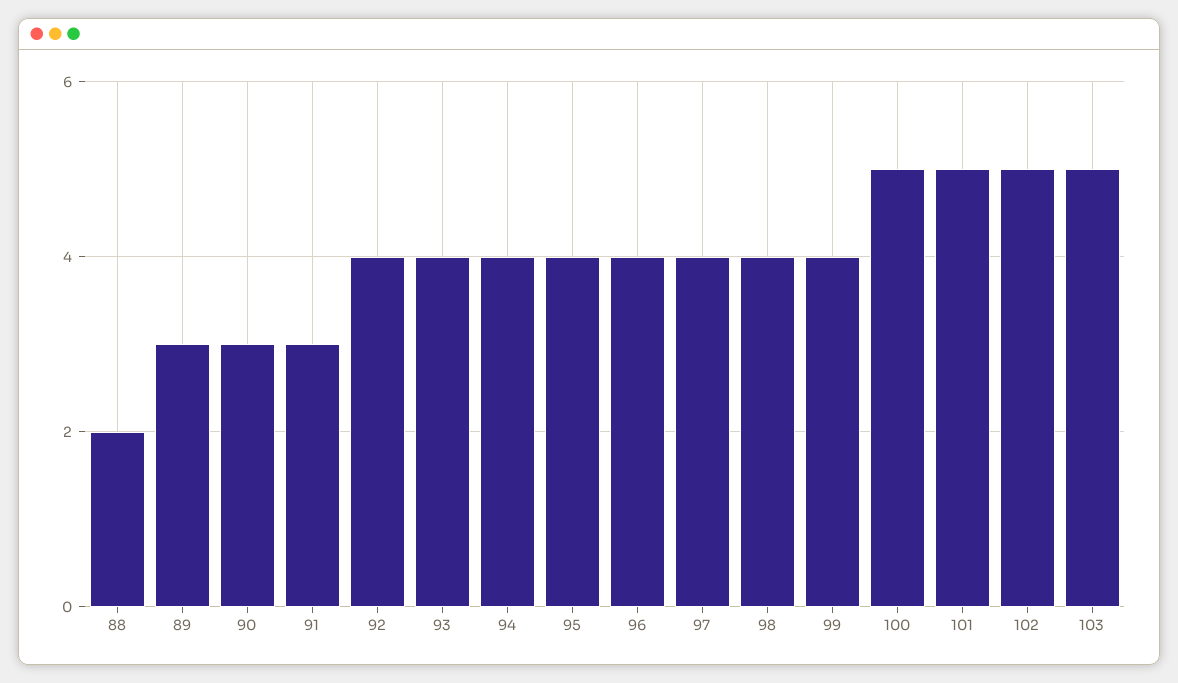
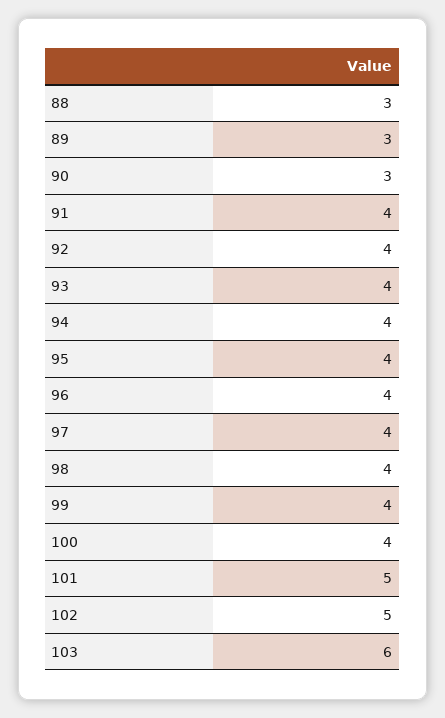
  {
-   "88": 2,
+   "88": 3,
    "89": 3,
    "90": 3,
-   "91": 3,
+   "91": 4,
    "92": 4,
    "93": 4,
    "94": 4,
    "95": 4,
    "96": 4,
    "97": 4,
    "98": 4,
    "99": 4,
-   "100": 5,
+   "100": 4,
    "101": 5,
    "102": 5,
-   "103": 5
+   "103": 6
  }

